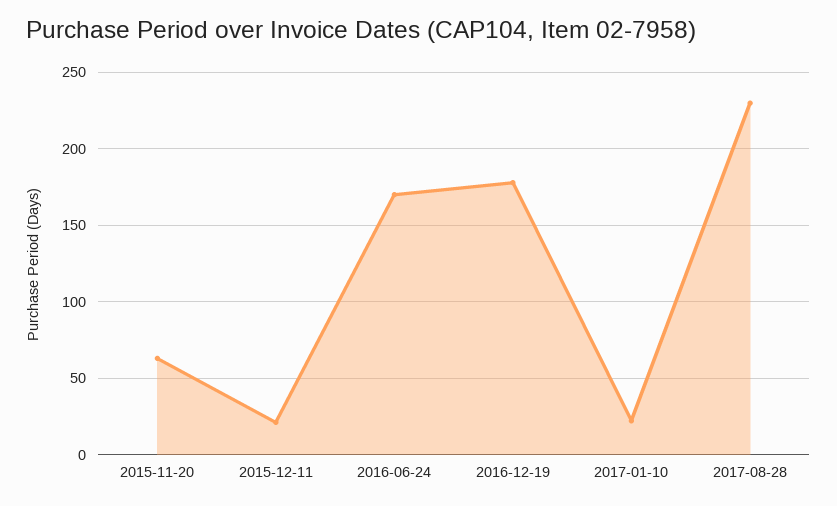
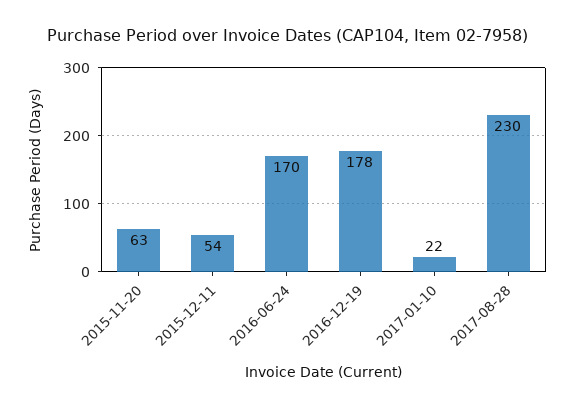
  {
    "2015-11-20": 63,
-   "2015-12-11": 20,
+   "2015-12-11": 54,
    "2016-06-24": 170,
    "2016-12-19": 178,
    "2017-01-10": 22,
    "2017-08-28": 230
  }

